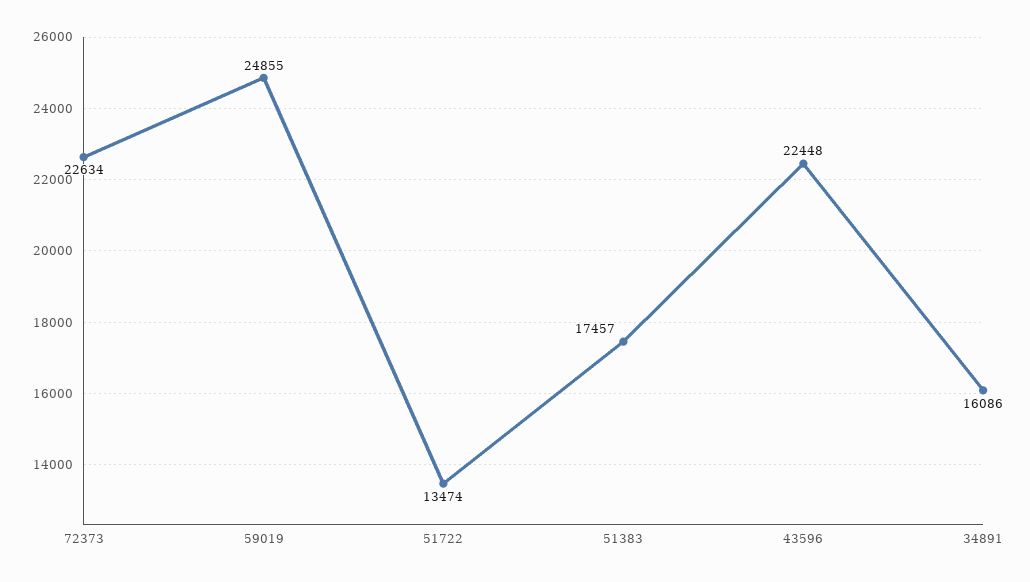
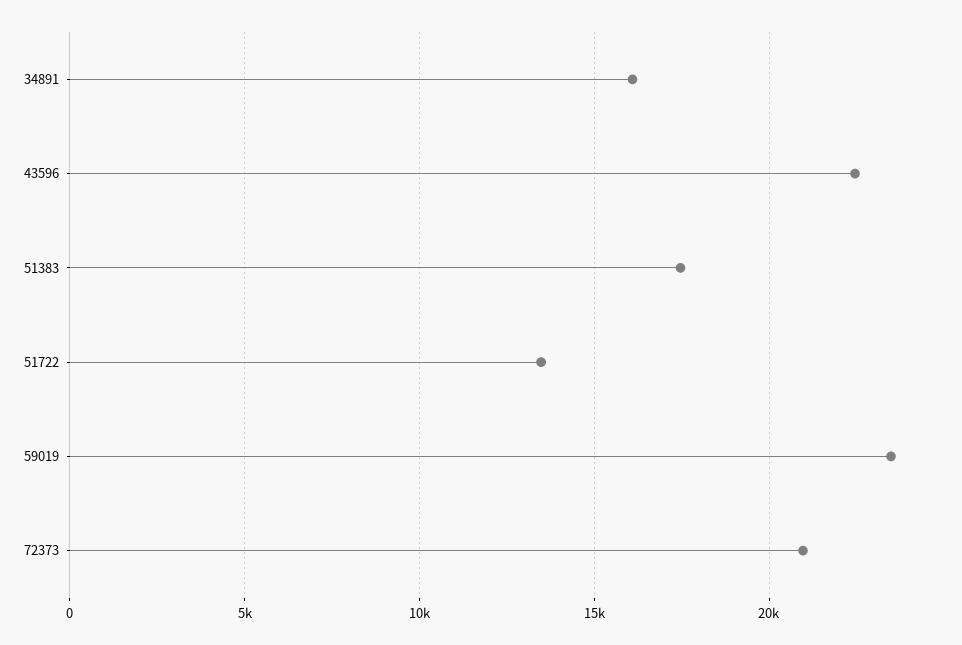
  {
-   "72373": 22634,
+   "72373": 21000,
-   "59019": 24855,
+   "59019": 23500,
    "51722": 13474,
    "51383": 17457,
    "43596": 22448,
    "34891": 16086
  }

